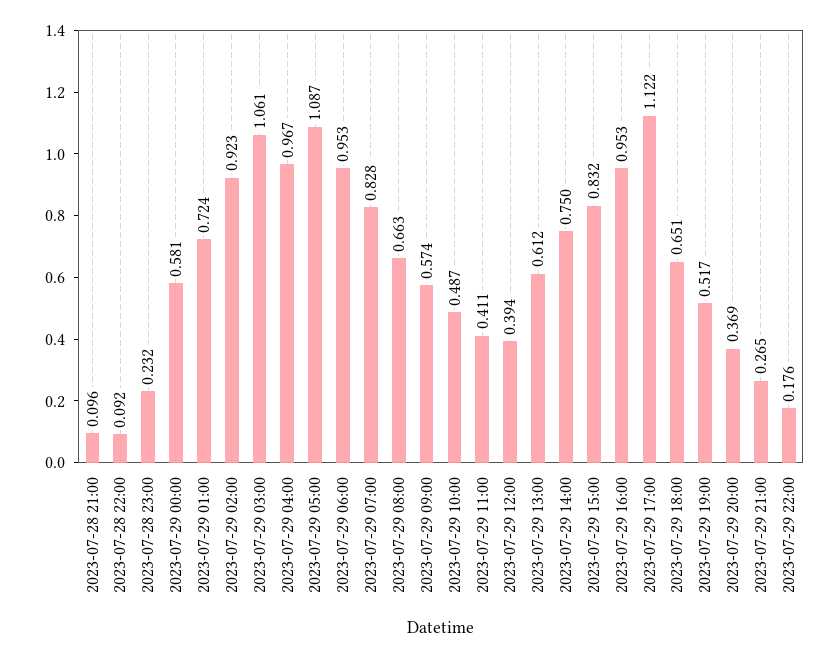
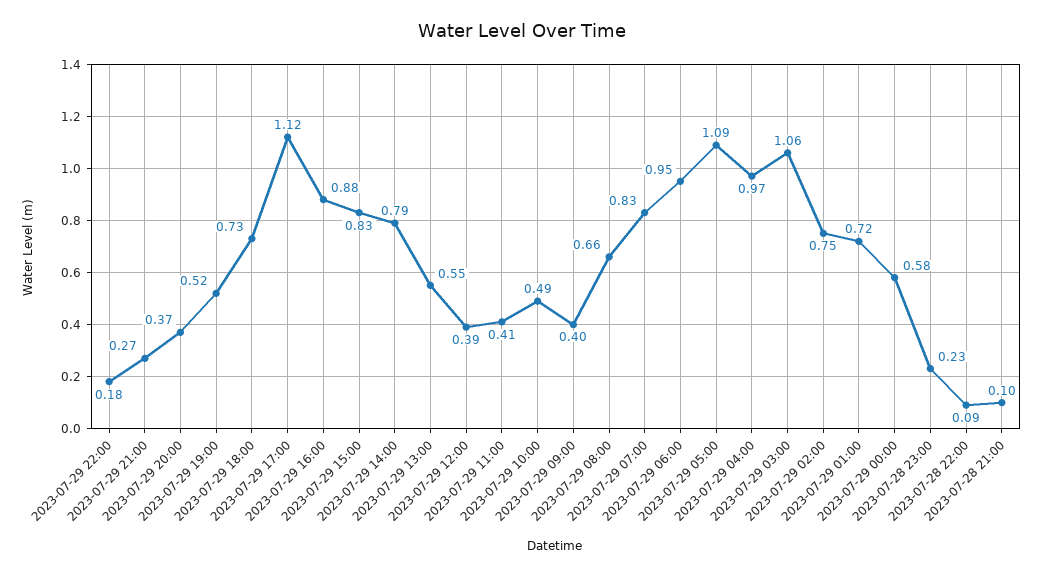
  {
    "2023-07-28 21:00": 0.096,
    "2023-07-28 22:00": 0.092,
    "2023-07-28 23:00": 0.232,
    "2023-07-29 00:00": 0.581,
    "2023-07-29 01:00": 0.724,
-   "2023-07-29 02:00": 0.923,
+   "2023-07-29 02:00": 0.75,
    "2023-07-29 03:00": 1.061,
    "2023-07-29 04:00": 0.967,
    "2023-07-29 05:00": 1.087,
    "2023-07-29 06:00": 0.953,
    "2023-07-29 07:00": 0.828,
    "2023-07-29 08:00": 0.663,
-   "2023-07-29 09:00": 0.574,
+   "2023-07-29 09:00": 0.4,
    "2023-07-29 10:00": 0.487,
    "2023-07-29 11:00": 0.411,
    "2023-07-29 12:00": 0.394,
-   "2023-07-29 13:00": 0.612,
+   "2023-07-29 13:00": 0.55,
-   "2023-07-29 14:00": 0.75,
+   "2023-07-29 14:00": 0.79,
    "2023-07-29 15:00": 0.832,
-   "2023-07-29 16:00": 0.953,
+   "2023-07-29 16:00": 0.88,
    "2023-07-29 17:00": 1.122,
-   "2023-07-29 18:00": 0.651,
+   "2023-07-29 18:00": 0.73,
    "2023-07-29 19:00": 0.517,
    "2023-07-29 20:00": 0.369,
    "2023-07-29 21:00": 0.265,
    "2023-07-29 22:00": 0.176
  }

